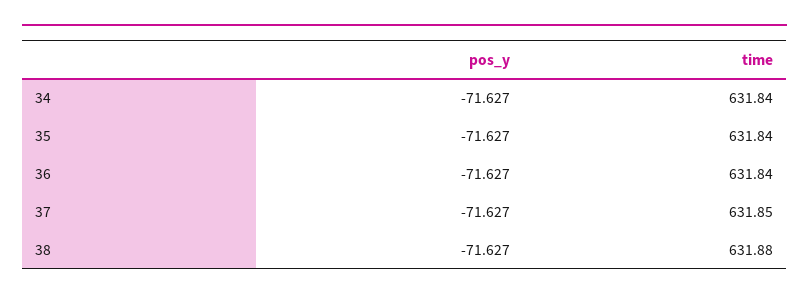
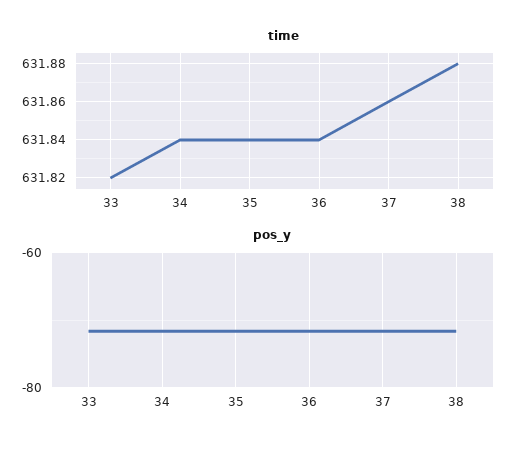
  {
    "pos_y": {
      "34": -71.627,
      "35": -71.627,
      "36": -71.627,
      "37": -71.627,
-     "38": -71.627
+     "38": -71.627,
+     "33": -72
    },
    "time": {
      "34": 631.84,
      "35": 631.84,
      "36": 631.84,
-     "37": 631.85,
+     "37": 631.86,
-     "38": 631.88
+     "38": 631.88,
+     "33": 631.82
    }
  }

